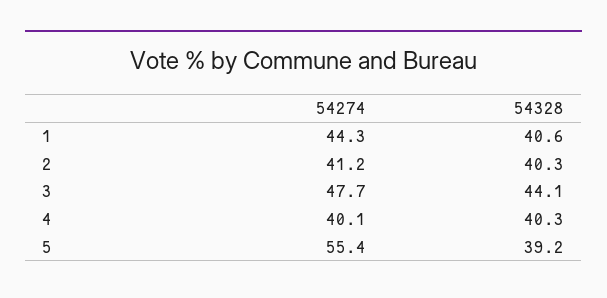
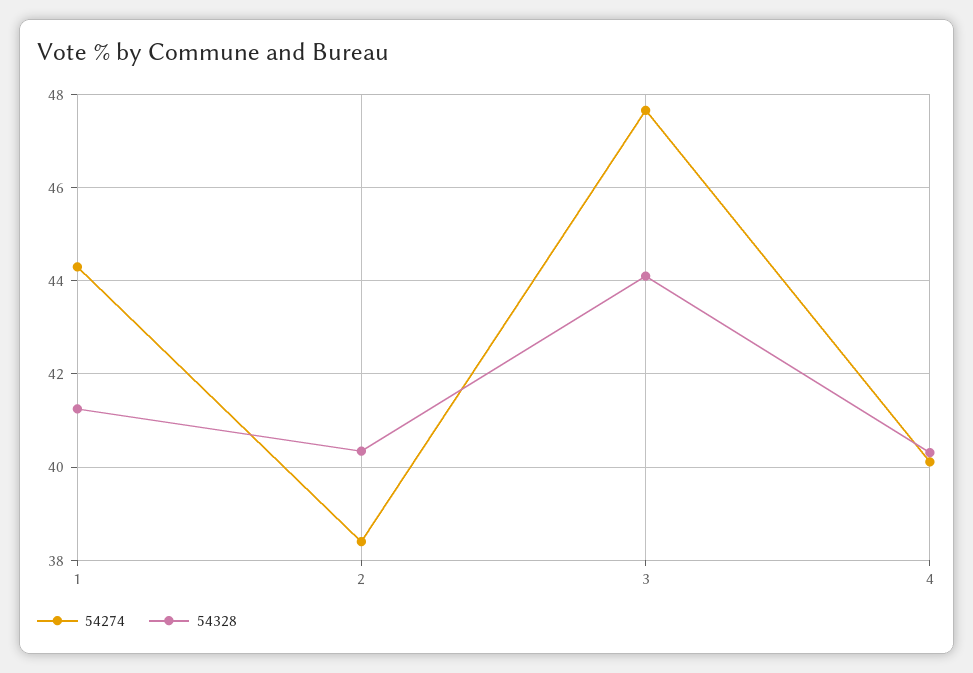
  {
    "54274": {
      "1": 44.3,
-     "2": 41.2,
+     "2": 38.4,
      "3": 47.7,
-     "4": 40.1,
+     "4": 40.1
-     "5": 55.4
    },
    "54328": {
-     "1": 40.6,
+     "1": 41.2,
      "2": 40.3,
      "3": 44.1,
-     "4": 40.3,
+     "4": 40.3
-     "5": 39.2
    }
  }

